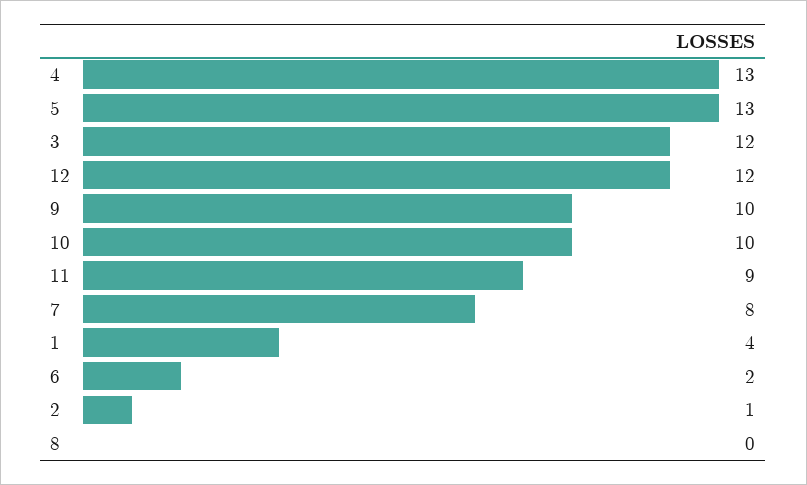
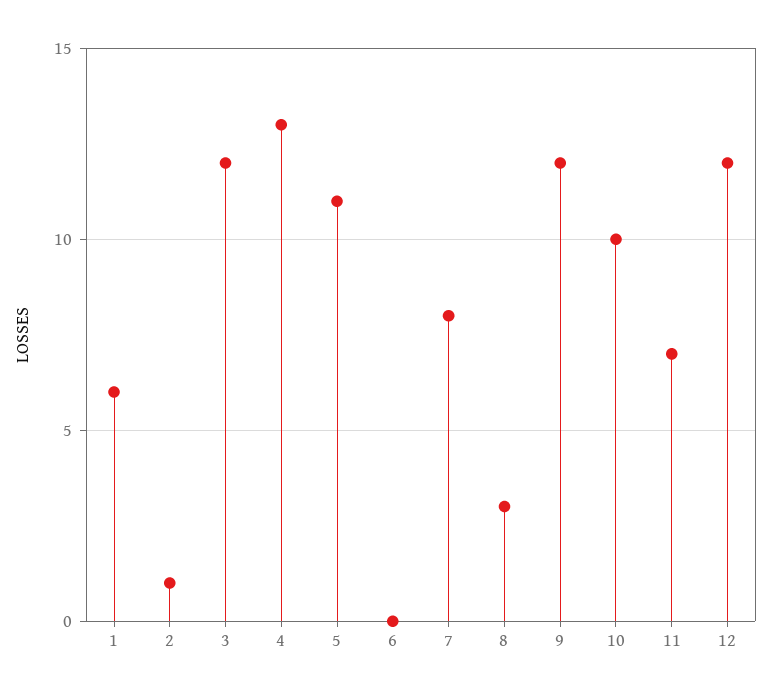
  {
    "4": 13,
-   "5": 13,
+   "5": 11,
    "3": 12,
    "12": 12,
-   "9": 10,
+   "9": 12,
    "10": 10,
-   "11": 9,
+   "11": 7,
    "7": 8,
-   "1": 4,
+   "1": 6,
-   "6": 2,
+   "6": 0,
    "2": 1,
-   "8": 0
+   "8": 3
  }

